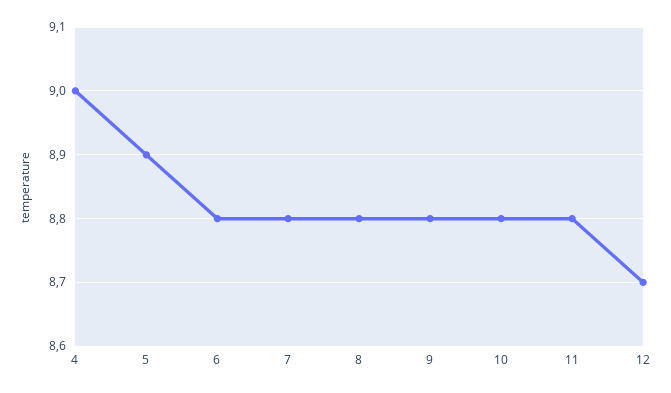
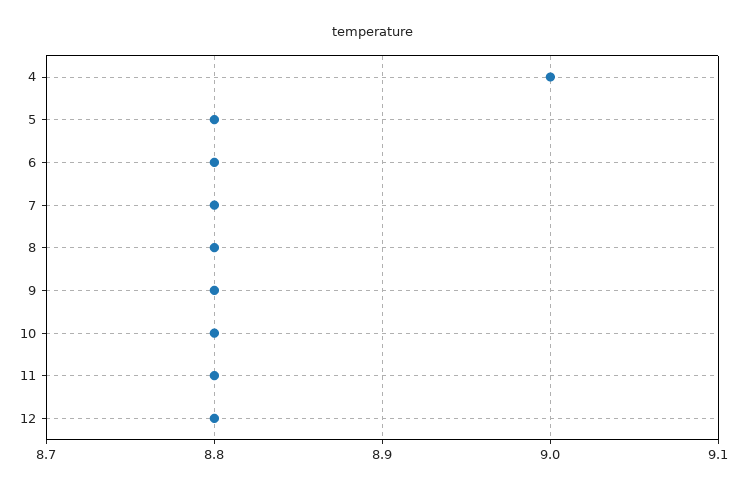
  {
    "4": 9,
-   "5": 8.9,
+   "5": 8.8,
    "6": 8.8,
    "7": 8.8,
    "8": 8.8,
    "9": 8.8,
    "10": 8.8,
    "11": 8.8,
-   "12": 8.7
+   "12": 8.8
  }

